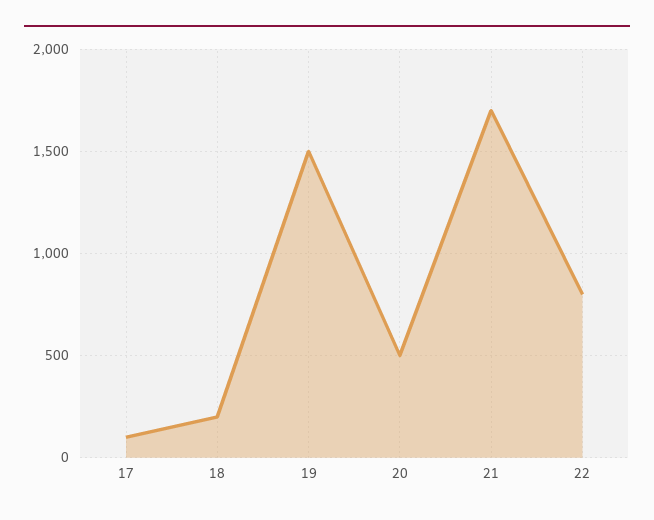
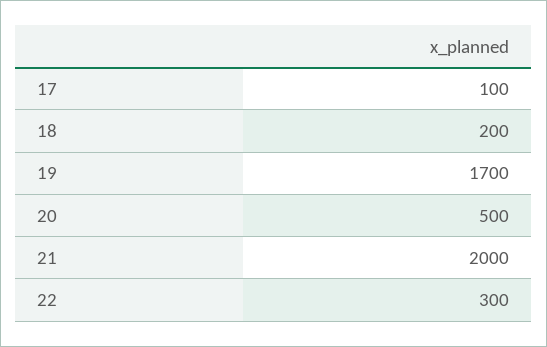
  {
    "17": 100,
    "18": 200,
-   "19": 1500,
+   "19": 1700,
    "20": 500,
-   "21": 1700,
+   "21": 2000,
-   "22": 800
+   "22": 300
  }

